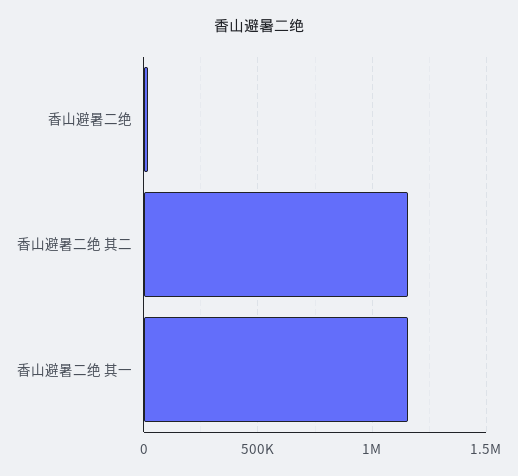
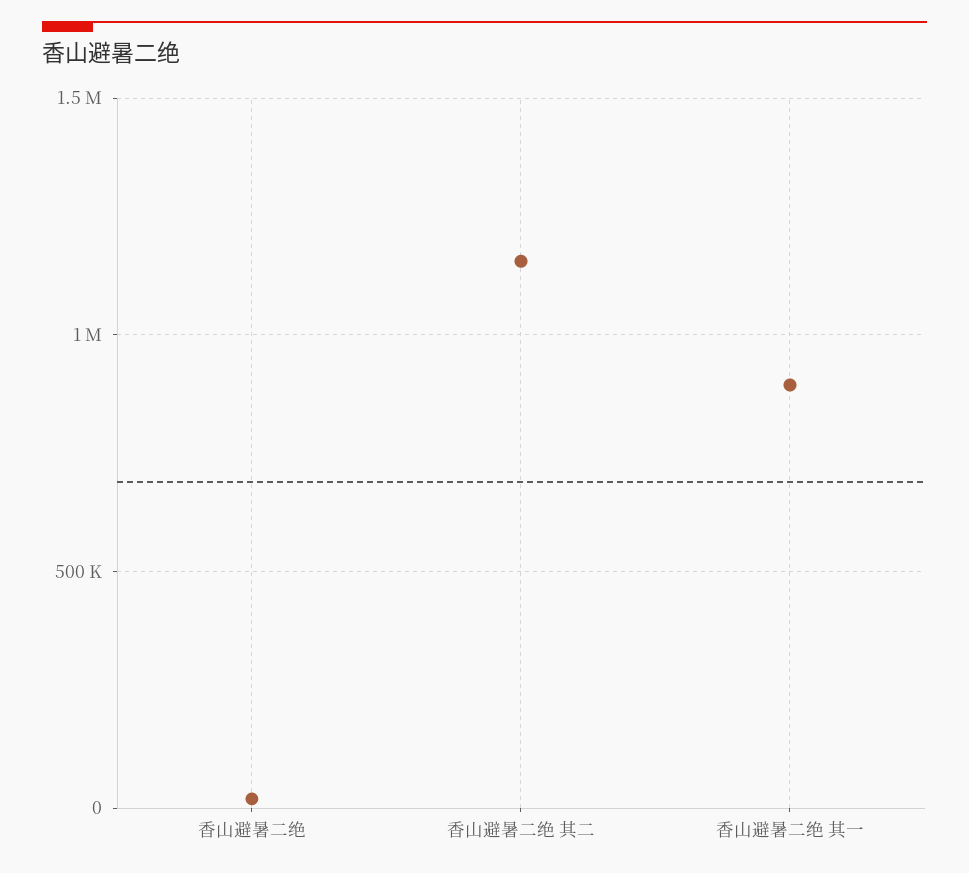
  {
    "香山避暑二绝": 0,
    "香山避暑二绝 其二": 1150000,
-   "香山避暑二绝 其一": 1150000
+   "香山避暑二绝 其一": 900000
  }

